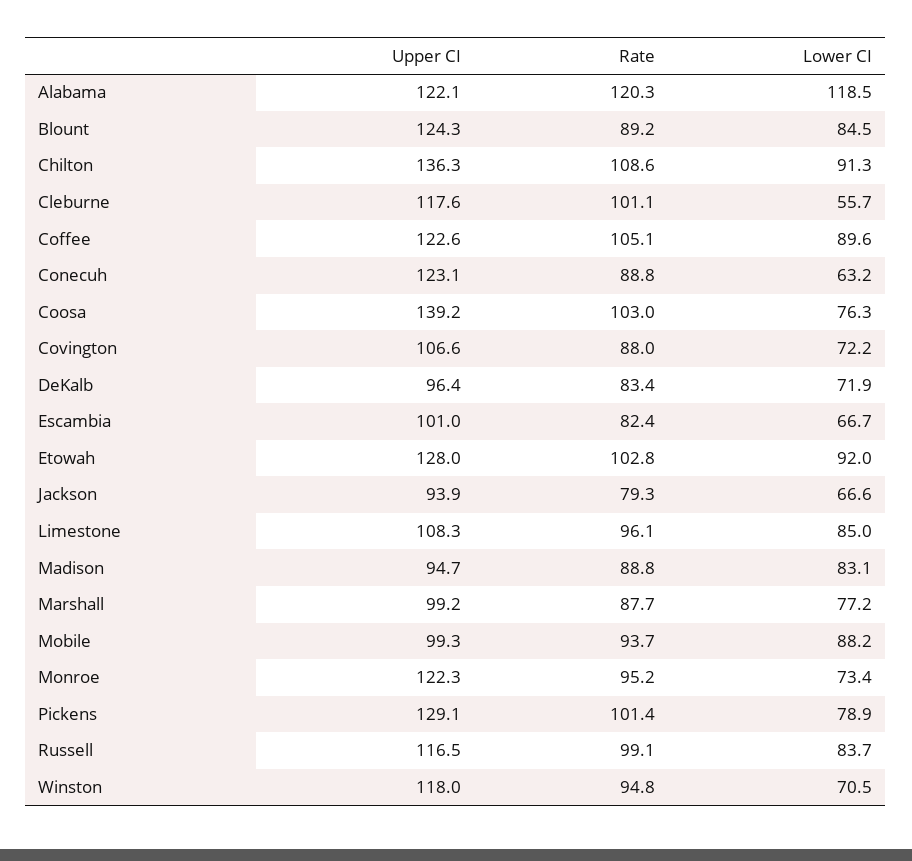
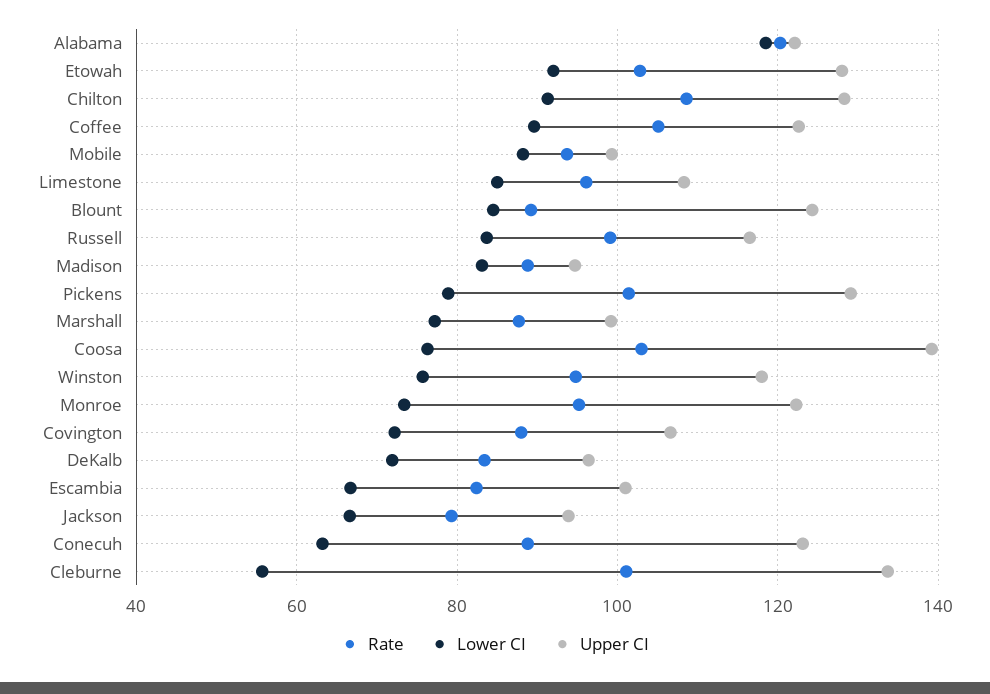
  {
    "Upper CI": {
      "Alabama": 122.1,
      "Blount": 124.3,
-     "Chilton": 136.3,
+     "Chilton": 128,
-     "Cleburne": 117.6,
+     "Cleburne": 134,
      "Coffee": 122.6,
      "Conecuh": 123.1,
      "Coosa": 139.2,
      "Covington": 106.6,
      "DeKalb": 96.4,
      "Escambia": 101,
      "Etowah": 128,
      "Jackson": 93.9,
      "Limestone": 108.3,
      "Madison": 94.7,
      "Marshall": 99.2,
      "Mobile": 99.3,
      "Monroe": 122.3,
      "Pickens": 129.1,
      "Russell": 116.5,
      "Winston": 118
    },
    "Rate": {
      "Alabama": 120.3,
      "Blount": 89.2,
      "Chilton": 108.6,
      "Cleburne": 101.1,
      "Coffee": 105.1,
      "Conecuh": 88.8,
      "Coosa": 103,
      "Covington": 88,
      "DeKalb": 83.4,
      "Escambia": 82.4,
      "Etowah": 102.8,
      "Jackson": 79.3,
      "Limestone": 96.1,
      "Madison": 88.8,
      "Marshall": 87.7,
      "Mobile": 93.7,
      "Monroe": 95.2,
      "Pickens": 101.4,
      "Russell": 99.1,
      "Winston": 94.8
    },
    "Lower CI": {
      "Alabama": 118.5,
      "Blount": 84.5,
      "Chilton": 91.3,
      "Cleburne": 55.7,
      "Coffee": 89.6,
      "Conecuh": 63.2,
      "Coosa": 76.3,
      "Covington": 72.2,
      "DeKalb": 71.9,
      "Escambia": 66.7,
      "Etowah": 92,
      "Jackson": 66.6,
      "Limestone": 85,
      "Madison": 83.1,
      "Marshall": 77.2,
      "Mobile": 88.2,
      "Monroe": 73.4,
      "Pickens": 78.9,
      "Russell": 83.7,
-     "Winston": 70.5
+     "Winston": 76
    }
  }

